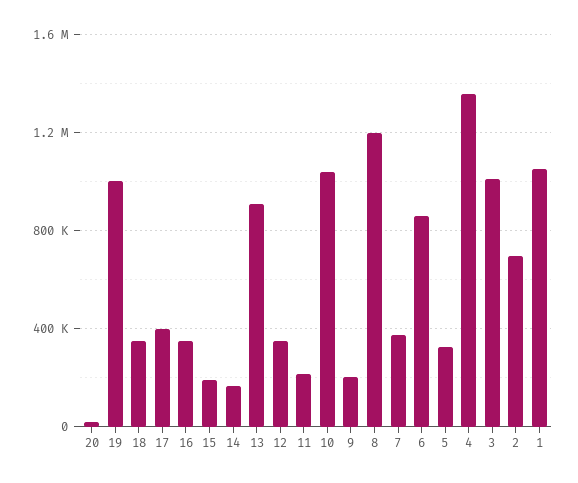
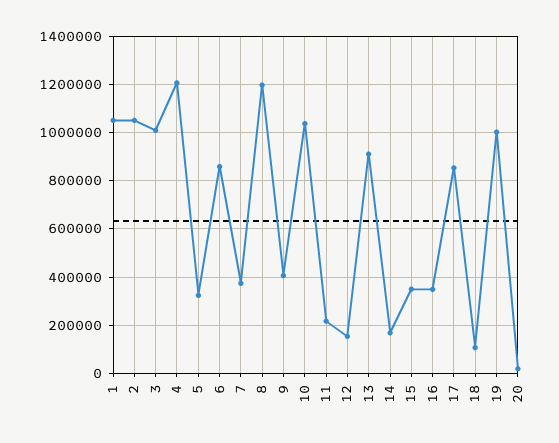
  {
    "20": 25000,
    "19": 1000000,
-   "18": 350000,
+   "18": 100000,
-   "17": 400000,
+   "17": 850000,
    "16": 350000,
-   "15": 200000,
+   "15": 350000,
    "14": 175000,
    "13": 900000,
-   "12": 350000,
+   "12": 150000,
    "11": 225000,
    "10": 1025000,
-   "9": 200000,
+   "9": 400000,
    "8": 1200000,
    "7": 375000,
    "6": 850000,
    "5": 325000,
-   "4": 1350000,
+   "4": 1200000,
    "3": 1000000,
-   "2": 700000,
+   "2": 1050000,
    "1": 1050000
  }

